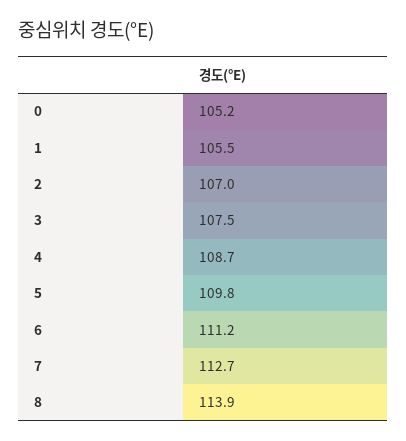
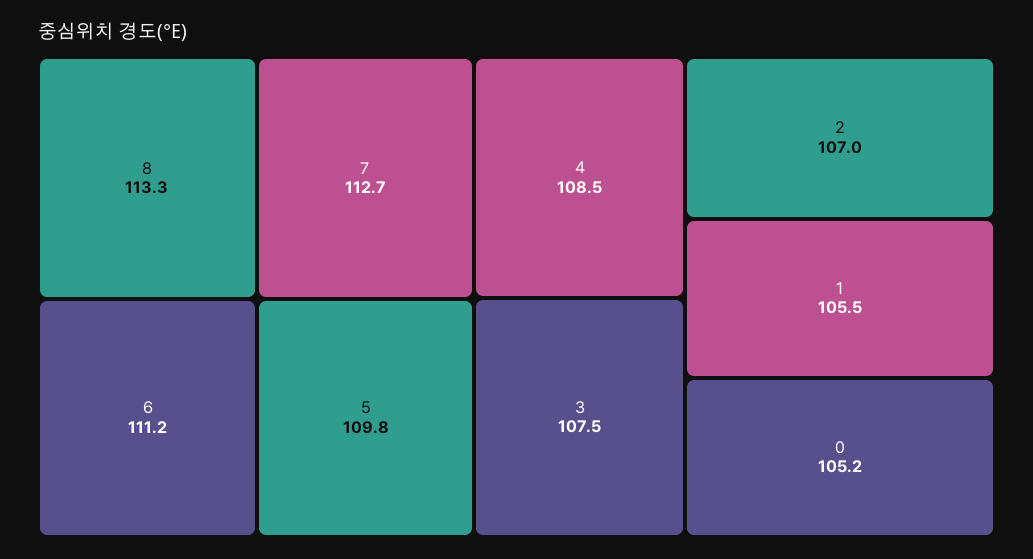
  {
    "0": 105.2,
    "1": 105.5,
    "2": 107,
    "3": 107.5,
-   "4": 108.7,
+   "4": 108.5,
    "5": 109.8,
    "6": 111.2,
    "7": 112.7,
-   "8": 113.9
+   "8": 113.3
  }

